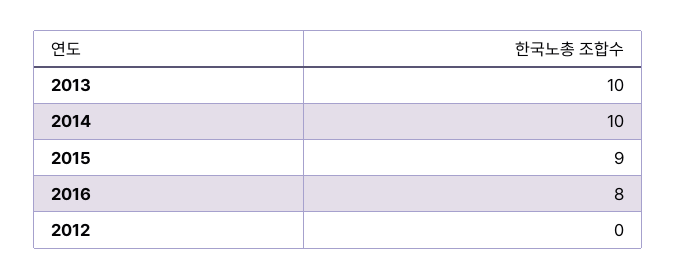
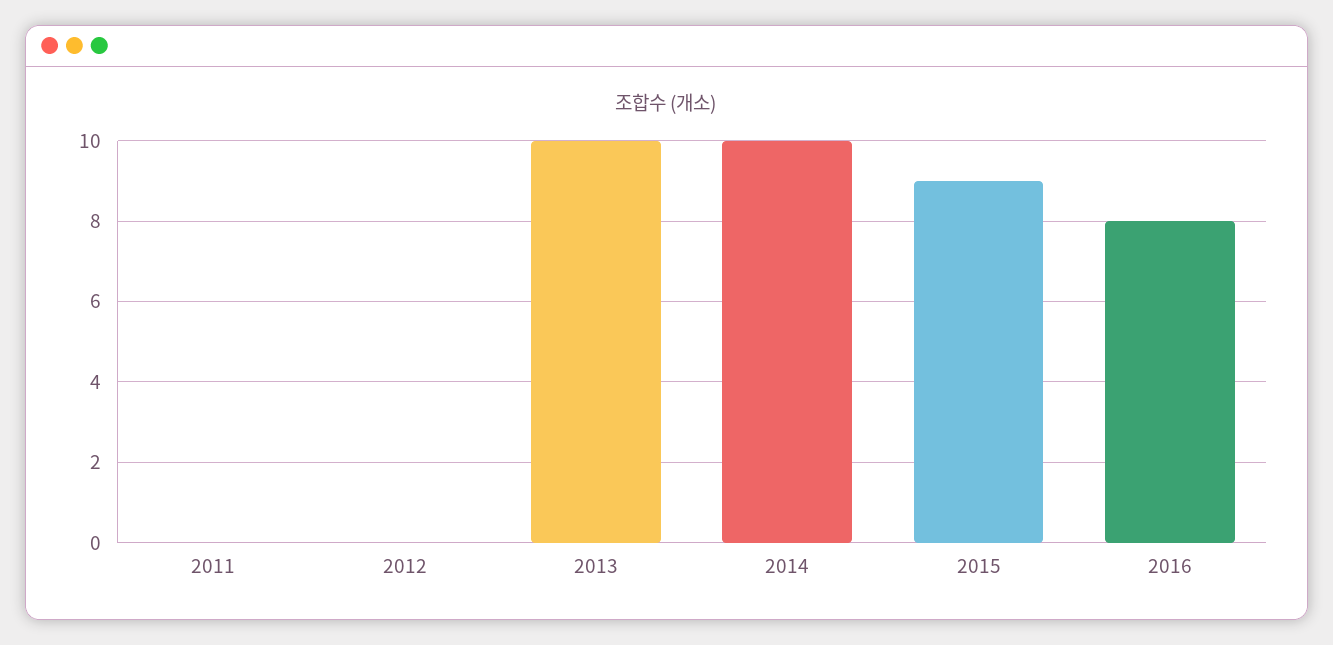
  {
    "2013": 10,
    "2014": 10,
    "2015": 9,
    "2016": 8,
-   "2012": 0
+   "2012": 0,
+   "2011": 0
  }

